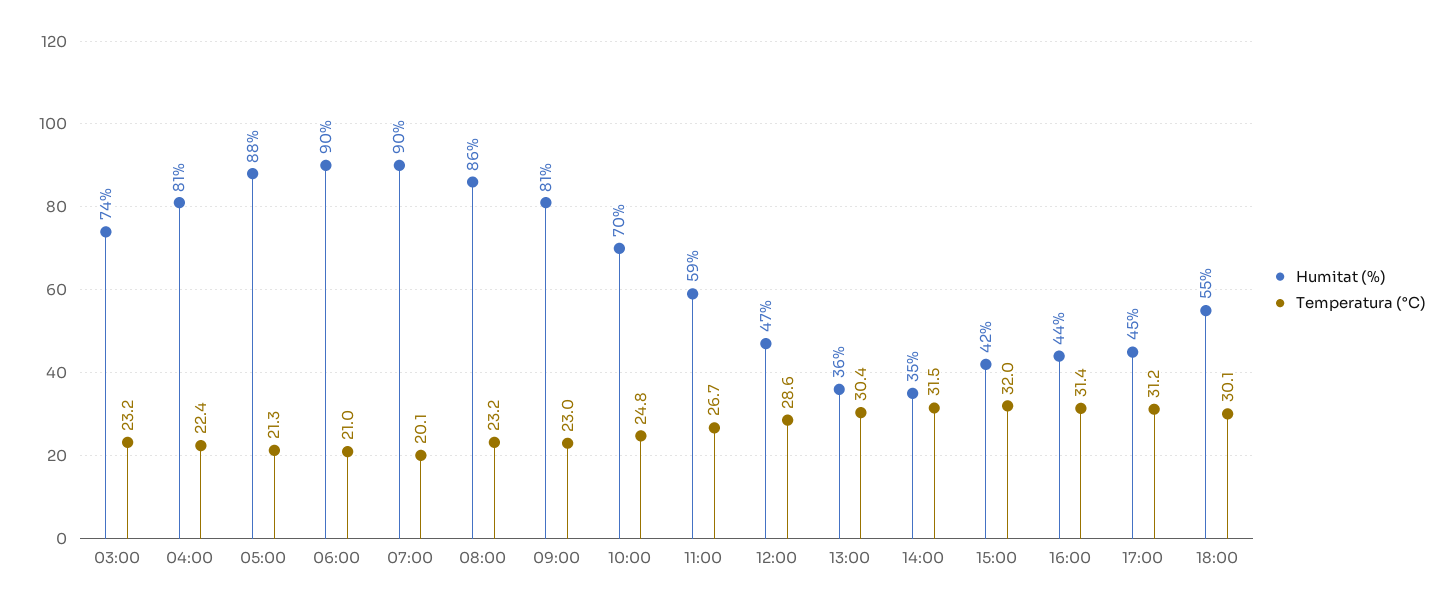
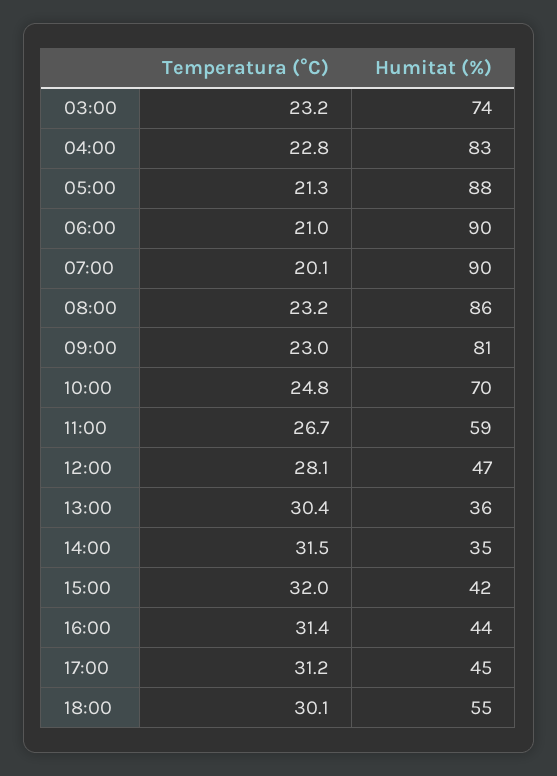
  {
    "Humitat (%)": {
      "03:00": 74,
-     "04:00": 81,
+     "04:00": 83,
      "05:00": 88,
      "06:00": 90,
      "07:00": 90,
      "08:00": 86,
      "09:00": 81,
      "10:00": 70,
      "11:00": 59,
      "12:00": 47,
      "13:00": 36,
      "14:00": 35,
      "15:00": 42,
      "16:00": 44,
      "17:00": 45,
      "18:00": 55
    },
    "Temperatura (°C)": {
      "03:00": 23.2,
-     "04:00": 22.4,
+     "04:00": 22.8,
      "05:00": 21.3,
      "06:00": 21,
      "07:00": 20.1,
      "08:00": 23.2,
      "09:00": 23,
      "10:00": 24.8,
      "11:00": 26.7,
-     "12:00": 28.6,
+     "12:00": 28.1,
      "13:00": 30.4,
      "14:00": 31.5,
      "15:00": 32,
      "16:00": 31.4,
      "17:00": 31.2,
      "18:00": 30.1
    }
  }

